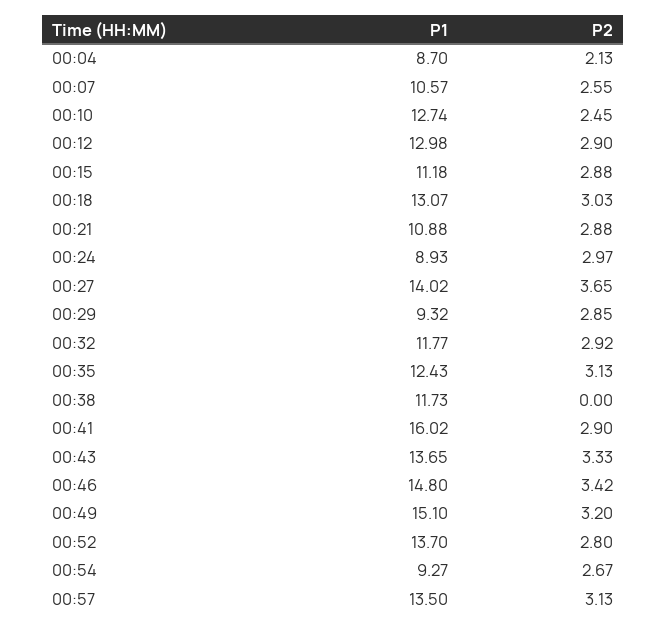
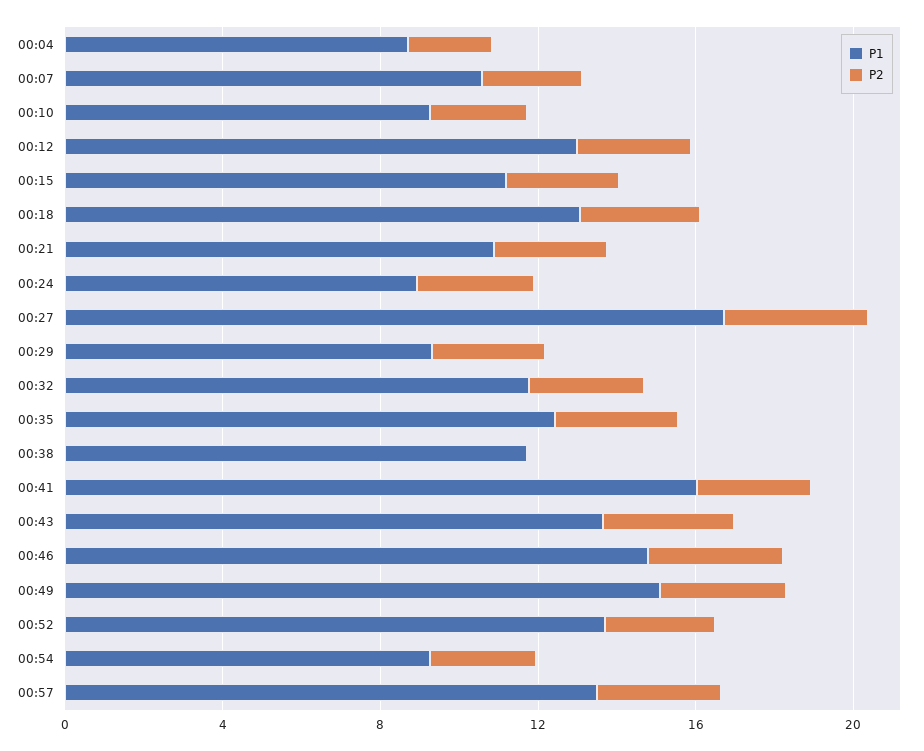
  {
    "P1": {
      "00:04": 8.7,
      "00:07": 10.57,
-     "00:10": 12.74,
+     "00:10": 9,
      "00:12": 12.98,
      "00:15": 11.18,
      "00:18": 13.07,
      "00:21": 10.88,
      "00:24": 8.93,
-     "00:27": 14.02,
+     "00:27": 17,
      "00:29": 9.32,
      "00:32": 11.77,
      "00:35": 12.43,
      "00:38": 11.73,
      "00:41": 16.02,
      "00:43": 13.65,
      "00:46": 14.8,
      "00:49": 15.1,
      "00:52": 13.7,
      "00:54": 9.27,
      "00:57": 13.5
    },
    "P2": {
      "00:04": 2.13,
      "00:07": 2.55,
      "00:10": 2.45,
      "00:12": 2.9,
      "00:15": 2.88,
      "00:18": 3.03,
      "00:21": 2.88,
      "00:24": 2.97,
      "00:27": 3.65,
      "00:29": 2.85,
      "00:32": 2.92,
      "00:35": 3.13,
      "00:38": 0,
      "00:41": 2.9,
      "00:43": 3.33,
      "00:46": 3.42,
      "00:49": 3.2,
      "00:52": 2.8,
      "00:54": 2.67,
      "00:57": 3.13
    }
  }

